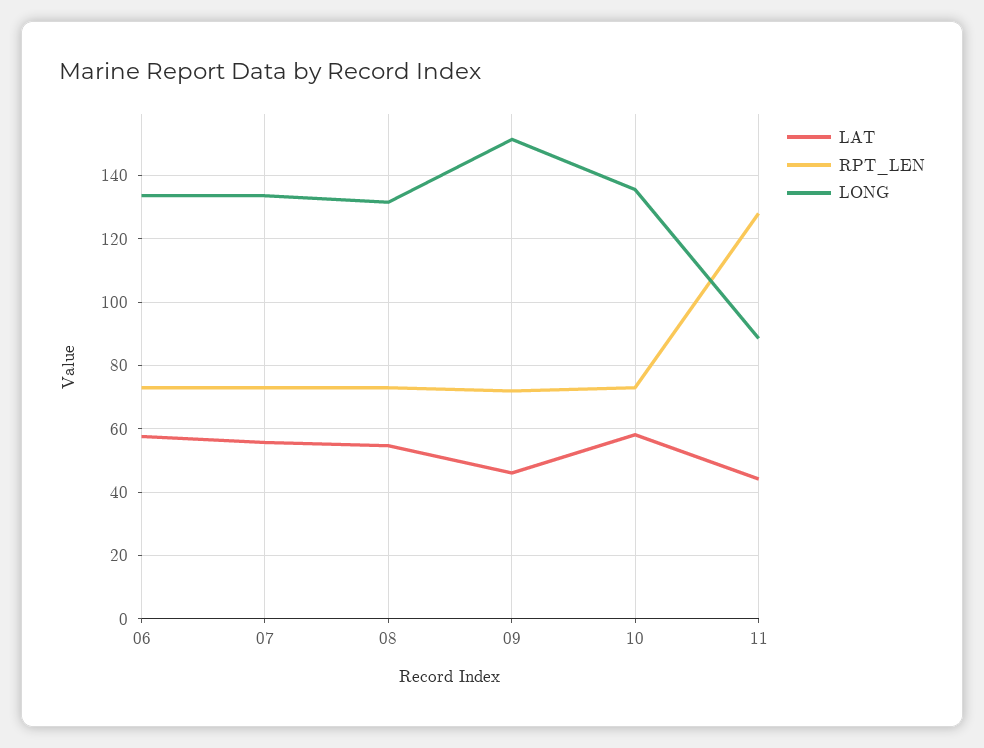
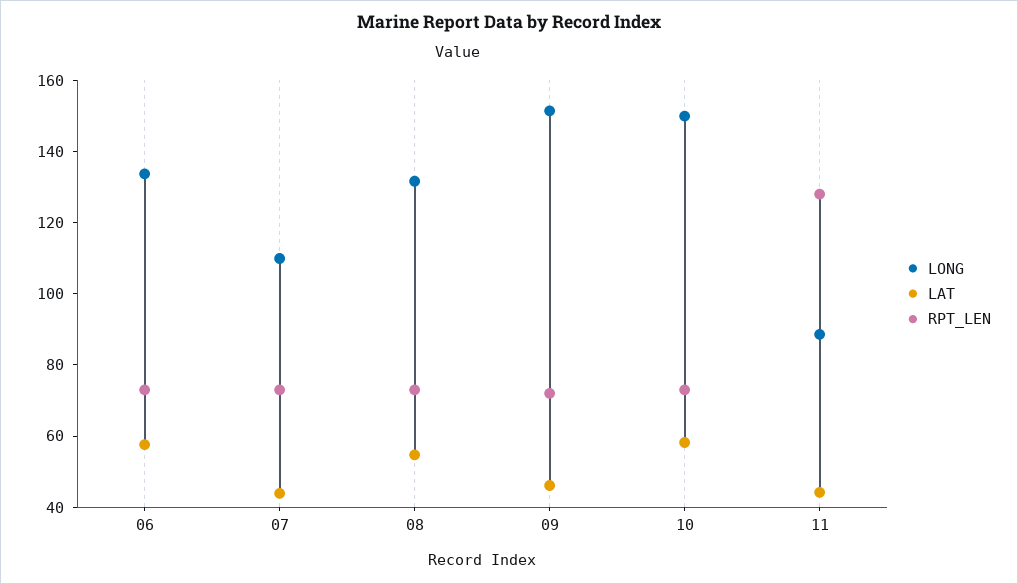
  {
    "LAT": {
      "06": 58,
-     "07": 56,
+     "07": 45,
      "08": 54,
      "09": 46,
      "10": 58,
      "11": 44
    },
    "RPT_LEN": {
      "06": 74,
      "07": 74,
      "08": 74,
      "09": 72,
      "10": 74,
      "11": 128
    },
    "LONG": {
      "06": 134,
-     "07": 134,
+     "07": 110,
      "08": 132,
      "09": 152,
-     "10": 136,
+     "10": 150,
      "11": 88
    }
  }

